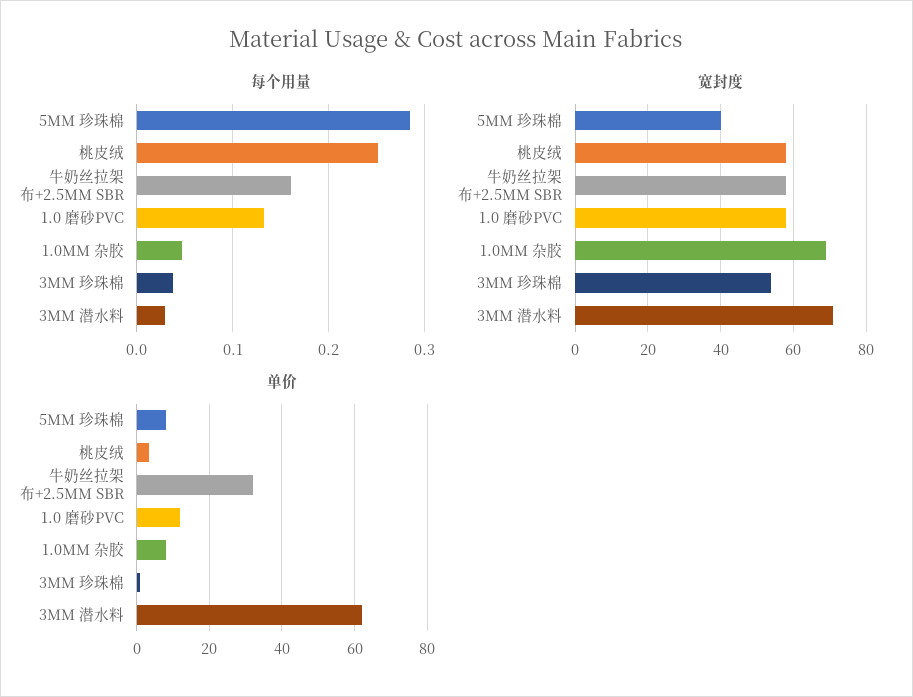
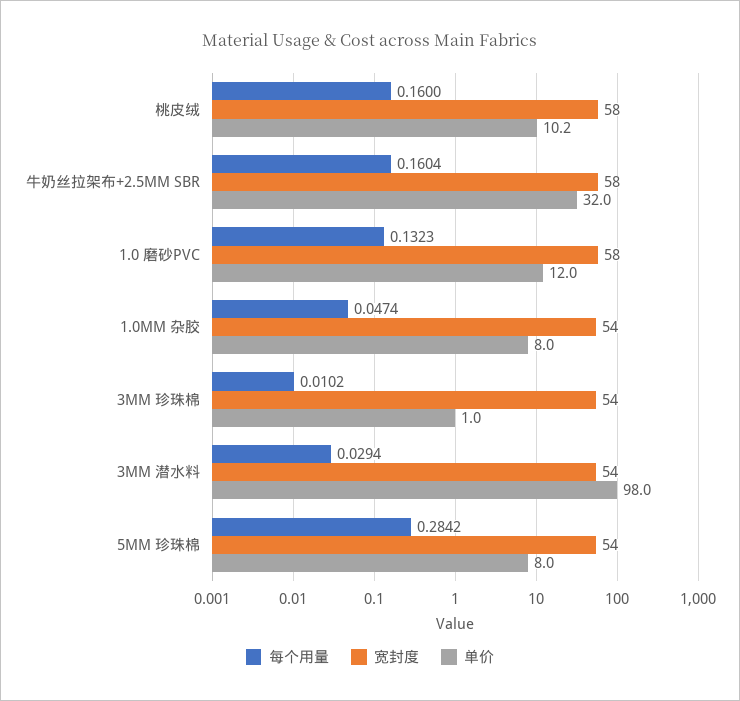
  {
    "每个用量": {
      "5MM 珍珠棉": 0.2842,
-     "桃皮绒": 0.25,
+     "桃皮绒": 0.16,
      "牛奶丝拉架布+2.5MM SBR": 0.1604,
      "1.0 磨砂PVC": 0.1323,
      "1.0MM 杂胶": 0.0474,
-     "3MM 珍珠棉": 0.04,
+     "3MM 珍珠棉": 0.0102,
      "3MM 潜水料": 0.0294
    },
    "宽封度": {
-     "5MM 珍珠棉": 40,
+     "5MM 珍珠棉": 54,
      "桃皮绒": 58,
      "牛奶丝拉架布+2.5MM SBR": 58,
      "1.0 磨砂PVC": 58,
-     "1.0MM 杂胶": 70,
+     "1.0MM 杂胶": 54,
      "3MM 珍珠棉": 54,
-     "3MM 潜水料": 70
+     "3MM 潜水料": 54
    },
    "单价": {
      "5MM 珍珠棉": 8,
-     "桃皮绒": 4,
+     "桃皮绒": 10.2,
      "牛奶丝拉架布+2.5MM SBR": 32,
      "1.0 磨砂PVC": 12,
      "1.0MM 杂胶": 8,
      "3MM 珍珠棉": 1,
-     "3MM 潜水料": 62
+     "3MM 潜水料": 98
    }
  }

